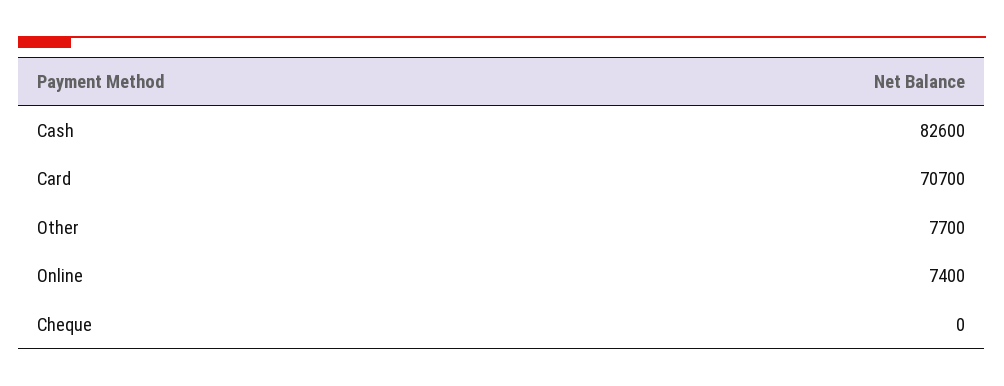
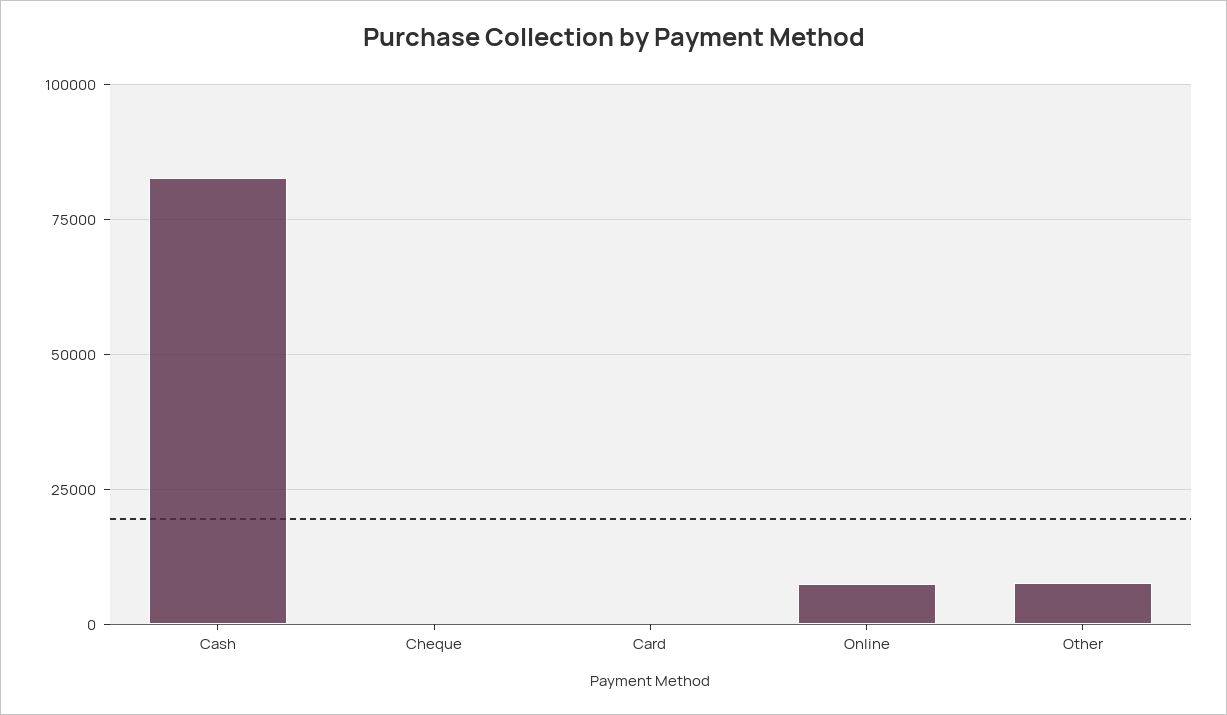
  {
    "Cash": 82600,
-   "Card": 70700,
+   "Card": 0,
    "Other": 7700,
    "Online": 7400,
    "Cheque": 0
  }

